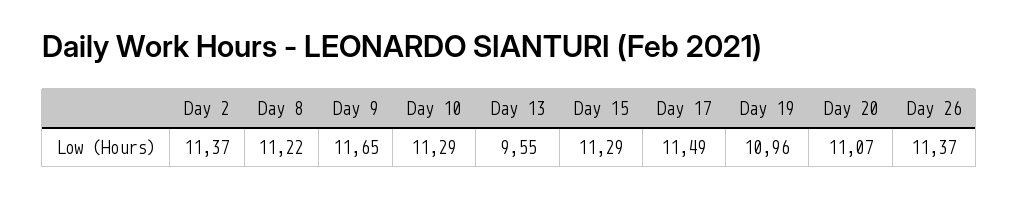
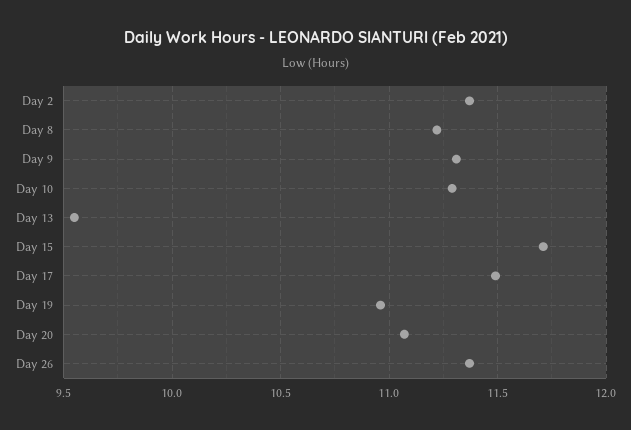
  {
    "Day 2": 11.37,
    "Day 8": 11.22,
-   "Day 9": 11.65,
+   "Day 9": 11.3,
    "Day 10": 11.29,
    "Day 13": 9.55,
-   "Day 15": 11.29,
+   "Day 15": 11.7,
    "Day 17": 11.49,
    "Day 19": 10.96,
    "Day 20": 11.07,
    "Day 26": 11.37
  }

